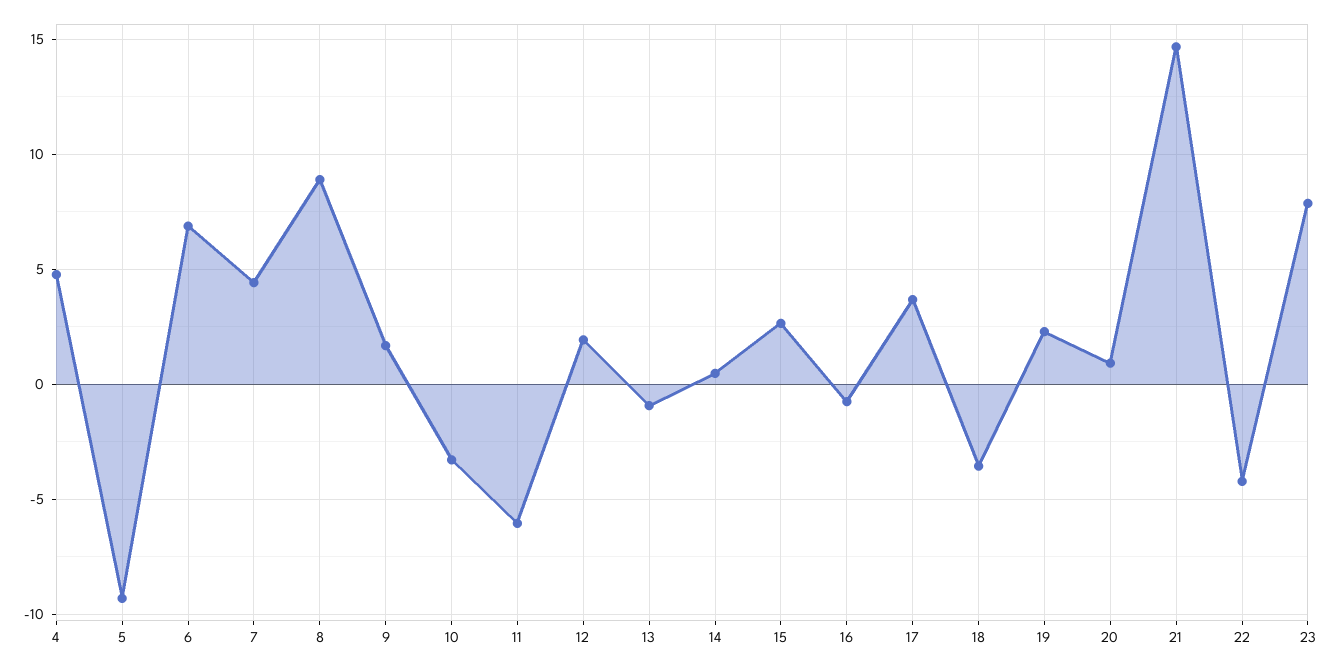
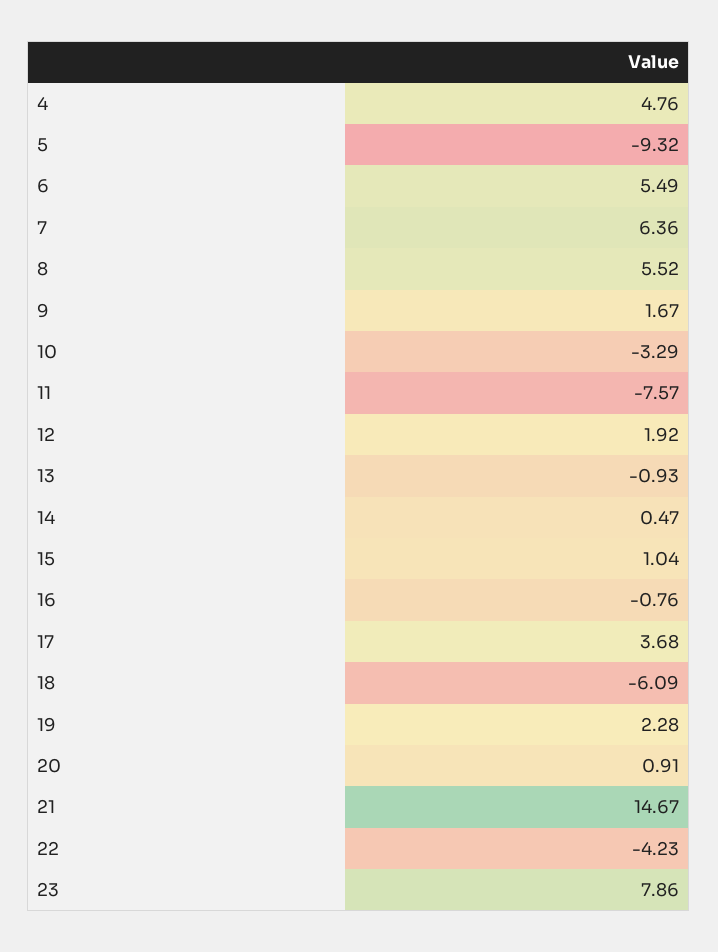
  {
    "4": 4.76,
    "5": -9.32,
-   "6": 7,
+   "6": 5.49,
-   "7": 4.5,
+   "7": 6.36,
-   "8": 9,
+   "8": 5.52,
    "9": 1.67,
    "10": -3.29,
-   "11": -6,
+   "11": -7.57,
    "12": 1.92,
    "13": -0.93,
    "14": 0.47,
-   "15": 2.5,
+   "15": 1.04,
    "16": -0.76,
    "17": 3.68,
-   "18": -3.5,
+   "18": -6.09,
    "19": 2.28,
    "20": 0.91,
    "21": 14.67,
    "22": -4.23,
    "23": 7.86
  }

